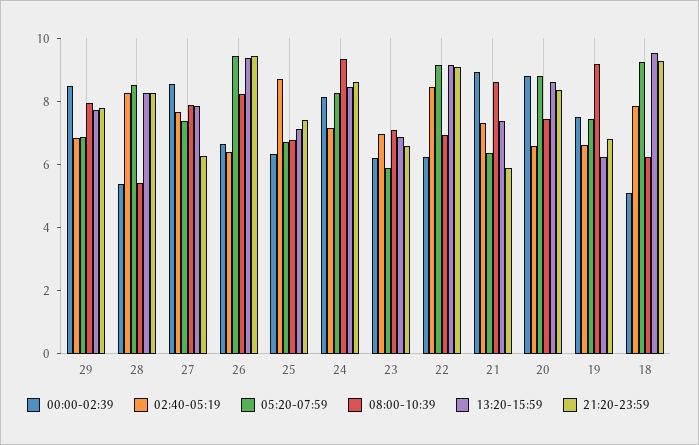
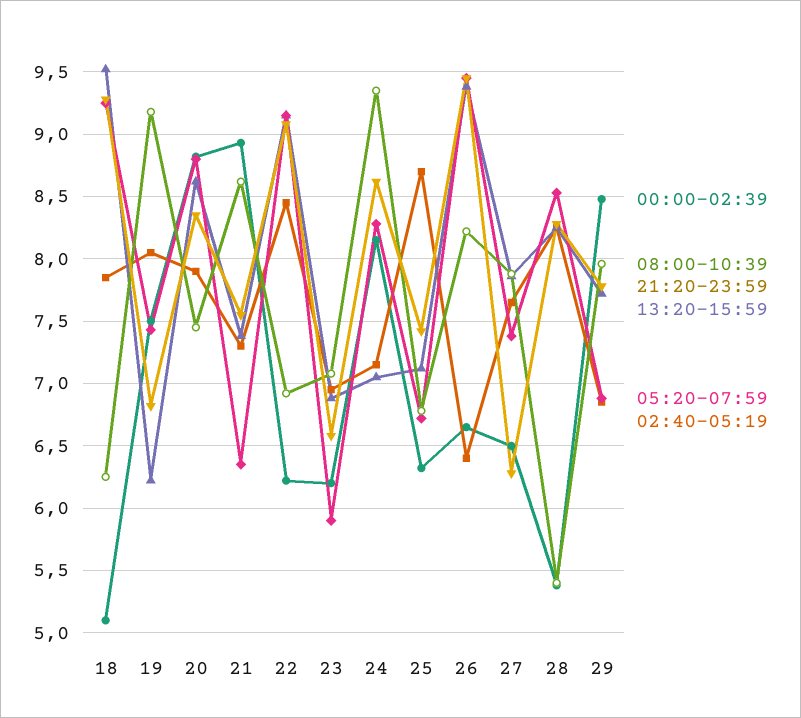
  {
    "00:00-02:39": {
      "29": 8.5,
      "28": 5.4,
-     "27": 8.5,
+     "27": 6.5,
      "26": 6.65,
      "25": 6.3,
      "24": 8.15,
      "23": 6.2,
      "22": 6.2,
      "21": 8.95,
      "20": 8.8,
      "19": 7.5,
      "18": 5.1
    },
    "02:40-05:19": {
      "29": 6.85,
      "28": 8.25,
      "27": 7.65,
      "26": 6.4,
      "25": 8.7,
      "24": 7.15,
      "23": 6.95,
      "22": 8.45,
      "21": 7.3,
-     "20": 6.5,
+     "20": 7.9,
-     "19": 6.5,
+     "19": 8.05,
      "18": 7.85
    },
    "05:20-07:59": {
      "29": 6.9,
      "28": 8.55,
      "27": 7.4,
      "26": 9.45,
      "25": 6.7,
      "24": 8.3,
      "23": 5.9,
      "22": 9.15,
      "21": 6.35,
      "20": 8.8,
      "19": 7.45,
      "18": 9.25
    },
    "08:00-10:39": {
      "29": 7.95,
      "28": 5.4,
      "27": 7.9,
      "26": 8.2,
      "25": 6.8,
      "24": 9.35,
      "23": 7.1,
      "22": 6.9,
      "21": 8.6,
      "20": 7.45,
      "19": 9.2,
      "18": 6.25
    },
    "13:20-15:59": {
      "29": 7.7,
      "28": 8.25,
      "27": 7.85,
      "26": 9.4,
      "25": 7.1,
-     "24": 8.5,
+     "24": 7.05,
      "23": 6.9,
      "22": 9.15,
      "21": 7.4,
      "20": 8.6,
      "19": 6.2,
      "18": 9.5
    },
    "21:20-23:59": {
      "29": 7.8,
      "28": 8.3,
      "27": 6.3,
      "26": 9.45,
      "25": 7.4,
      "24": 8.6,
      "23": 6.6,
      "22": 9.1,
-     "21": 6,
+     "21": 7.55,
      "20": 8.35,
      "19": 6.8,
      "18": 9.3
    }
  }

